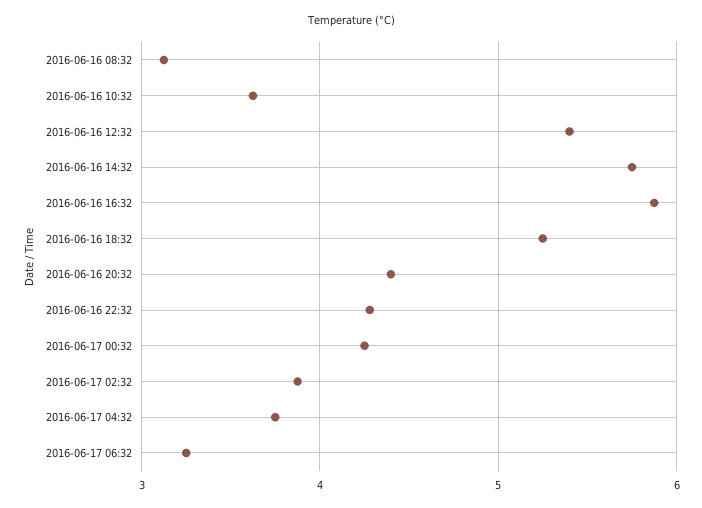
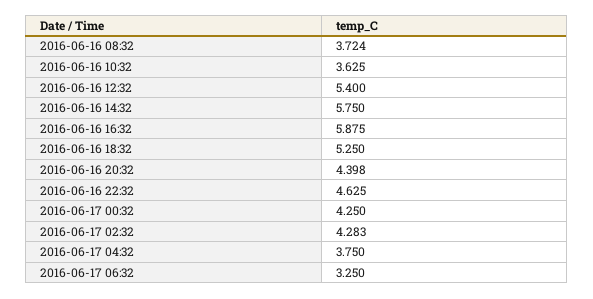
  {
-   "2016-06-16 08:32": 3.1,
+   "2016-06-16 08:32": 3.724,
    "2016-06-16 10:32": 3.625,
    "2016-06-16 12:32": 5.4,
    "2016-06-16 14:32": 5.75,
    "2016-06-16 16:32": 5.875,
    "2016-06-16 18:32": 5.25,
    "2016-06-16 20:32": 4.398,
-   "2016-06-16 22:32": 4.3,
+   "2016-06-16 22:32": 4.625,
    "2016-06-17 00:32": 4.25,
-   "2016-06-17 02:32": 3.9,
+   "2016-06-17 02:32": 4.283,
    "2016-06-17 04:32": 3.75,
    "2016-06-17 06:32": 3.25
  }

